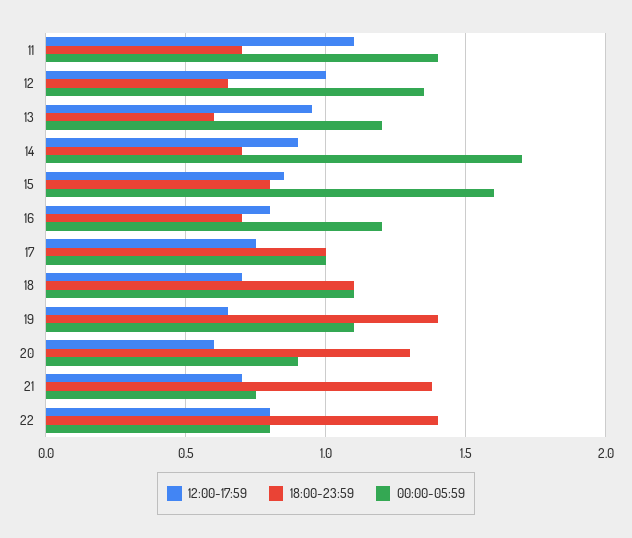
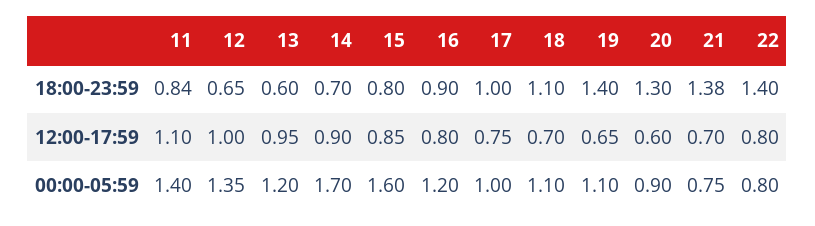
  {
    "12:00-17:59": {
      "11": 1.1,
      "12": 1,
      "13": 0.95,
      "14": 0.9,
      "15": 0.85,
      "16": 0.8,
      "17": 0.75,
      "18": 0.7,
      "19": 0.65,
      "20": 0.6,
      "21": 0.7,
      "22": 0.8
    },
    "18:00-23:59": {
-     "11": 0.7,
+     "11": 0.84,
      "12": 0.65,
      "13": 0.6,
      "14": 0.7,
      "15": 0.8,
-     "16": 0.7,
+     "16": 0.9,
      "17": 1,
      "18": 1.1,
      "19": 1.4,
      "20": 1.3,
      "21": 1.38,
      "22": 1.4
    },
    "00:00-05:59": {
      "11": 1.4,
      "12": 1.35,
      "13": 1.2,
      "14": 1.7,
      "15": 1.6,
      "16": 1.2,
      "17": 1,
      "18": 1.1,
      "19": 1.1,
      "20": 0.9,
      "21": 0.75,
      "22": 0.8
    }
  }

